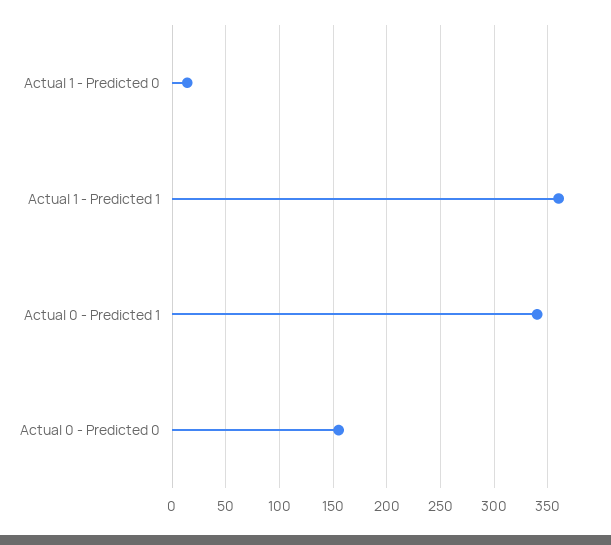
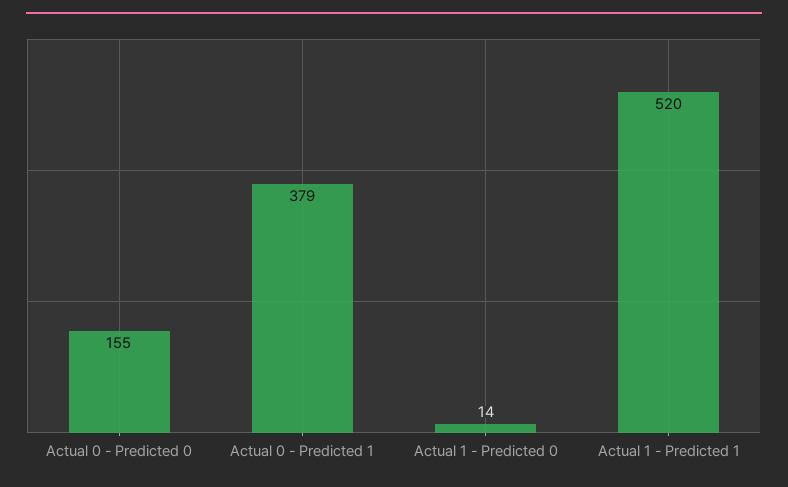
  {
    "Actual 1 - Predicted 0": 14,
-   "Actual 1 - Predicted 1": 360,
+   "Actual 1 - Predicted 1": 520,
-   "Actual 0 - Predicted 1": 340,
+   "Actual 0 - Predicted 1": 379,
    "Actual 0 - Predicted 0": 155
  }

